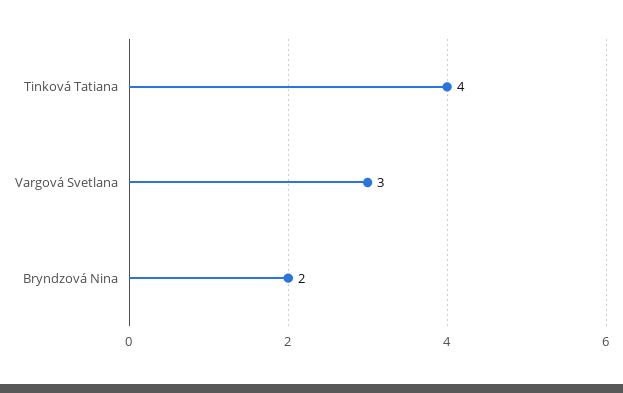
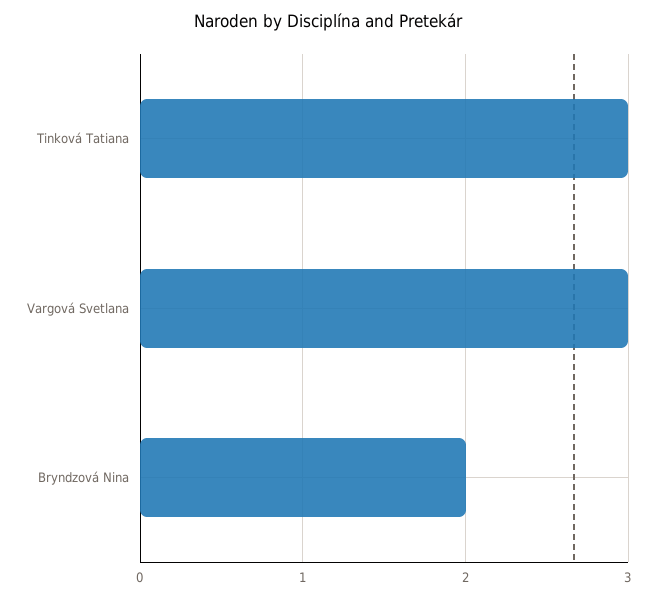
  {
-   "Tinková Tatiana": 4,
+   "Tinková Tatiana": 3,
    "Vargová Svetlana": 3,
    "Bryndzová Nina": 2
  }

